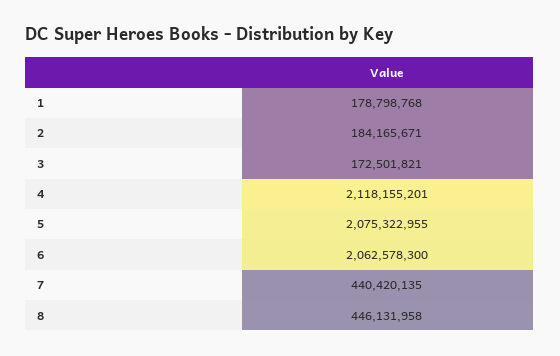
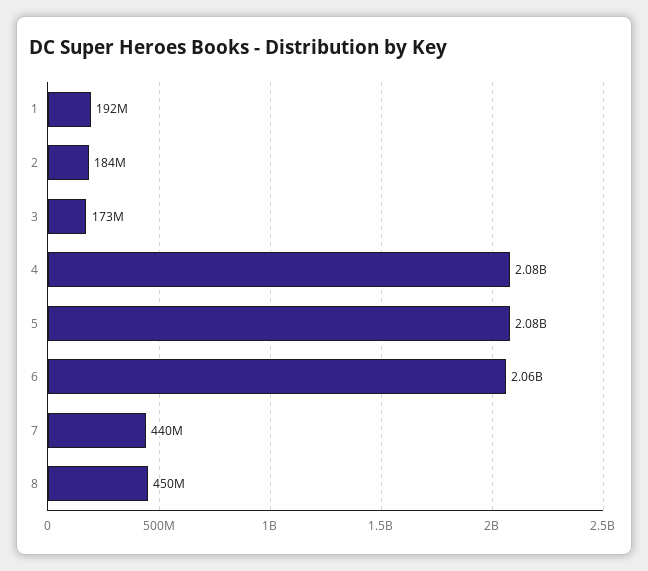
  {
-   "1": 178798768,
+   "1": 192000000,
    "2": 184165671,
    "3": 172501821,
-   "4": 2118155201,
+   "4": 2080000000,
    "5": 2075322955,
    "6": 2062578300,
    "7": 440420135,
-   "8": 446131958
+   "8": 450000000
  }

